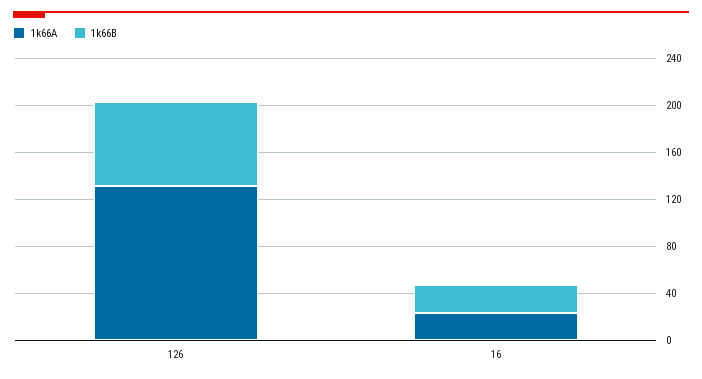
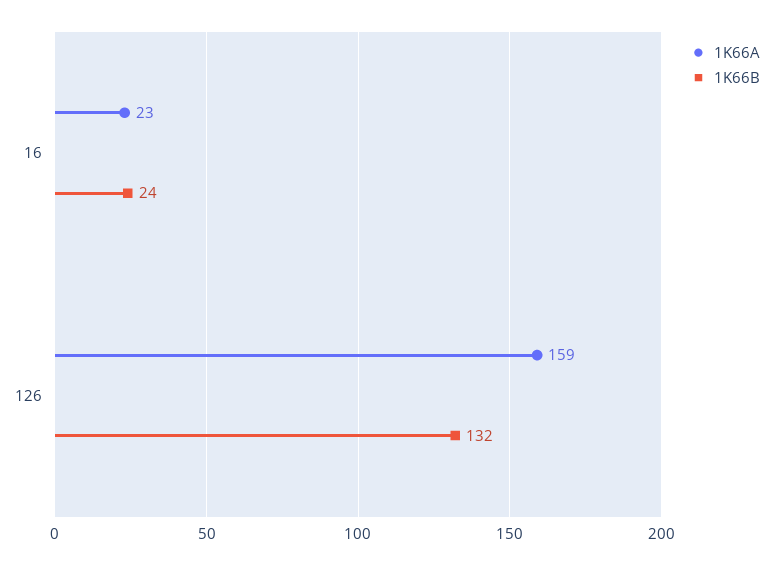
  {
    "1k66A": {
-     "126": 130,
+     "126": 159,
      "16": 23
    },
    "1k66B": {
-     "126": 70,
+     "126": 132,
      "16": 24
    }
  }

